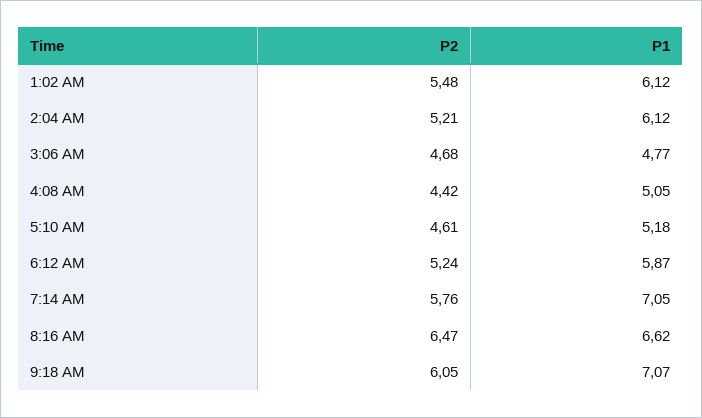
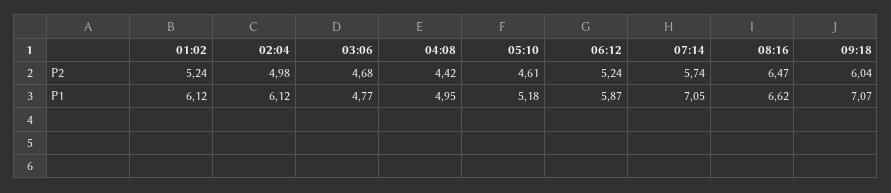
  {
    "P2": {
-     "1:02 AM": 5.48,
+     "1:02 AM": 5.24,
-     "2:04 AM": 5.21,
+     "2:04 AM": 4.98,
      "3:06 AM": 4.68,
      "4:08 AM": 4.42,
      "5:10 AM": 4.61,
      "6:12 AM": 5.24,
-     "7:14 AM": 5.76,
+     "7:14 AM": 5.74,
      "8:16 AM": 6.47,
-     "9:18 AM": 6.05
+     "9:18 AM": 6.04
    },
    "P1": {
      "1:02 AM": 6.12,
      "2:04 AM": 6.12,
      "3:06 AM": 4.77,
-     "4:08 AM": 5.05,
+     "4:08 AM": 4.95,
      "5:10 AM": 5.18,
      "6:12 AM": 5.87,
      "7:14 AM": 7.05,
      "8:16 AM": 6.62,
      "9:18 AM": 7.07
    }
  }

